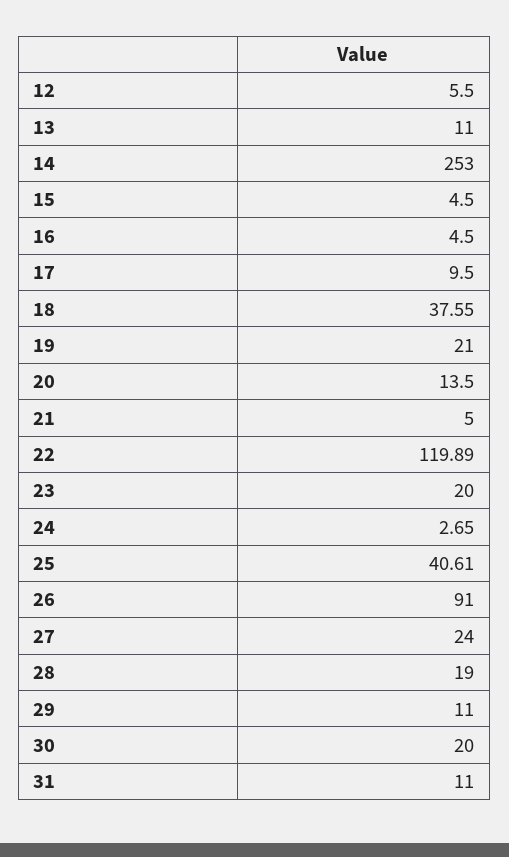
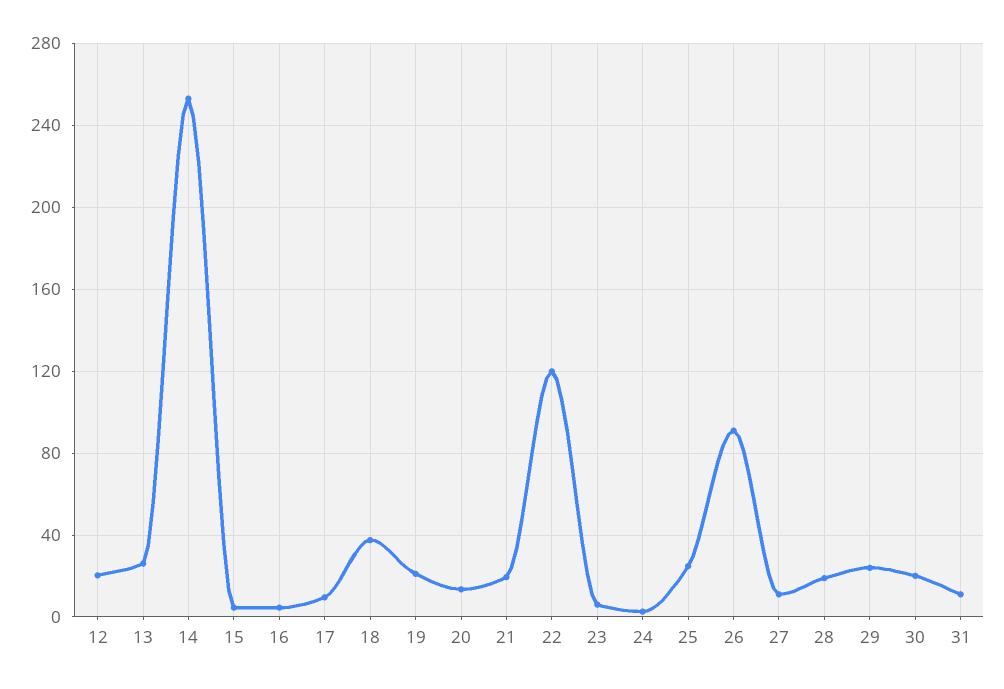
  {
-   "12": 5.5,
+   "12": 20,
-   "13": 11,
+   "13": 25,
    "14": 253,
    "15": 4.5,
    "16": 4.5,
    "17": 9.5,
    "18": 37.55,
    "19": 21,
    "20": 13.5,
-   "21": 5,
+   "21": 20,
    "22": 119.89,
-   "23": 20,
+   "23": 5,
    "24": 2.65,
-   "25": 40.61,
+   "25": 25,
    "26": 91,
-   "27": 24,
+   "27": 10,
    "28": 19,
-   "29": 11,
+   "29": 25,
    "30": 20,
    "31": 11
  }

